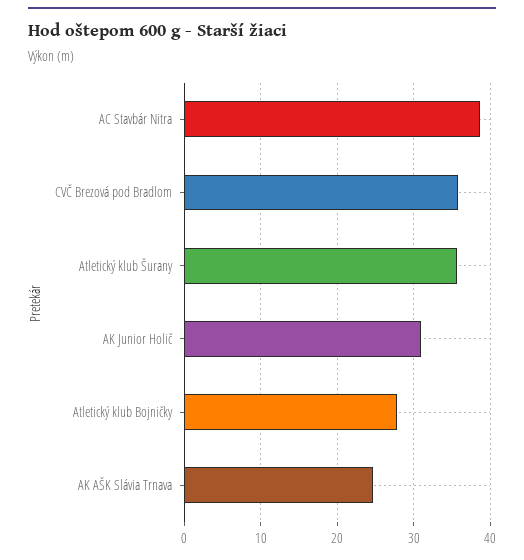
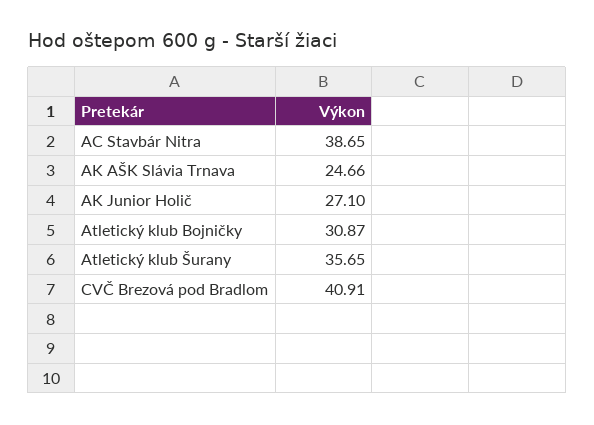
  {
    "AC Stavbár Nitra": 38.65,
-   "CVČ Brezová pod Bradlom": 36,
+   "CVČ Brezová pod Bradlom": 40.91,
    "Atletický klub Šurany": 35.65,
-   "AK Junior Holič": 31,
+   "AK Junior Holič": 27.1,
-   "Atletický klub Bojničky": 28,
+   "Atletický klub Bojničky": 30.87,
    "AK AŠK Slávia Trnava": 24.66
  }

